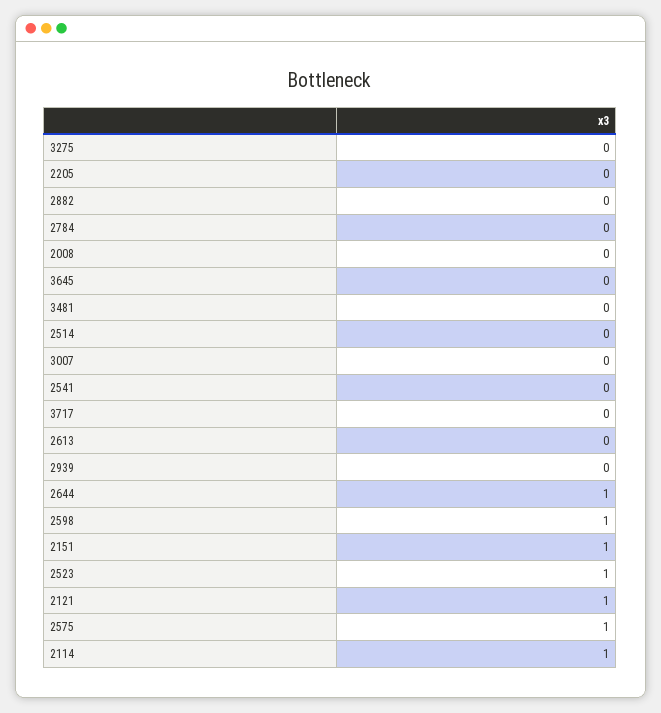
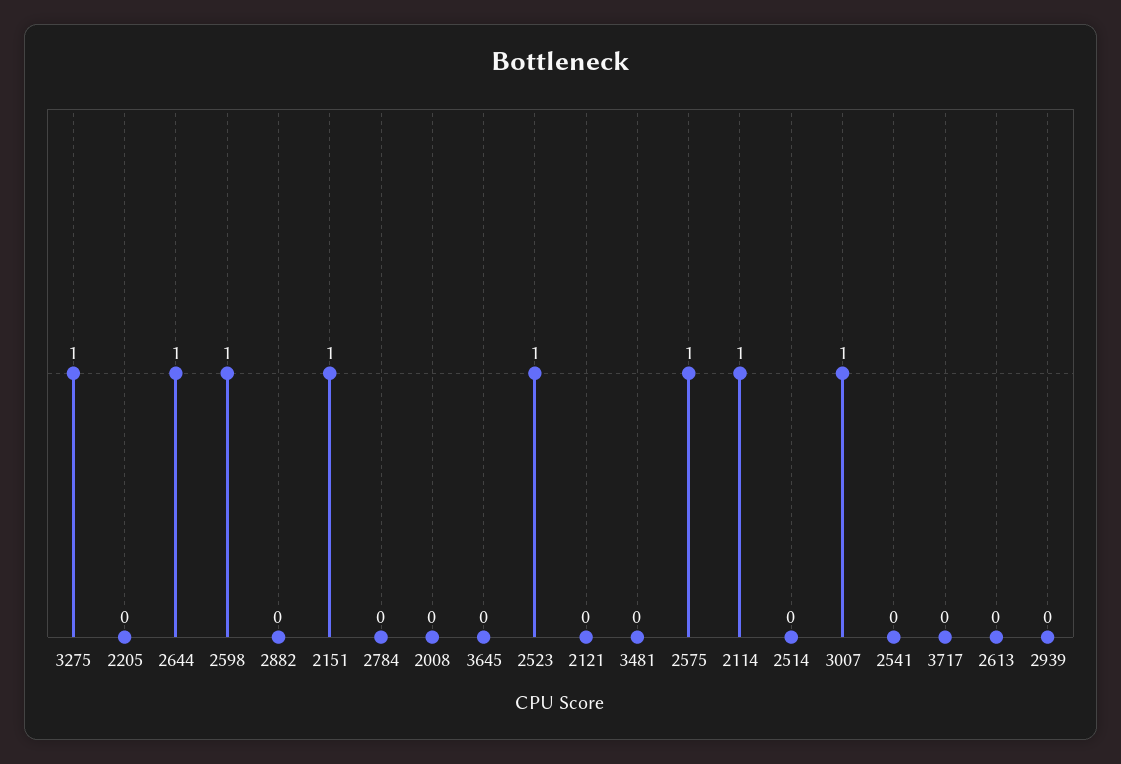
  {
-   "3275": 0,
+   "3275": 1,
    "2205": 0,
    "2882": 0,
    "2784": 0,
    "2008": 0,
    "3645": 0,
    "3481": 0,
    "2514": 0,
-   "3007": 0,
+   "3007": 1,
    "2541": 0,
    "3717": 0,
    "2613": 0,
    "2939": 0,
    "2644": 1,
    "2598": 1,
    "2151": 1,
    "2523": 1,
-   "2121": 1,
+   "2121": 0,
    "2575": 1,
    "2114": 1
  }

